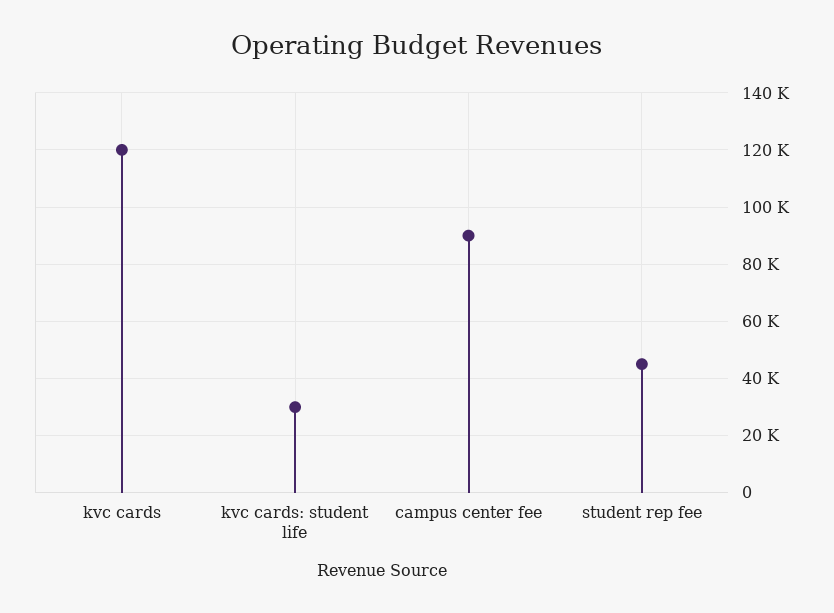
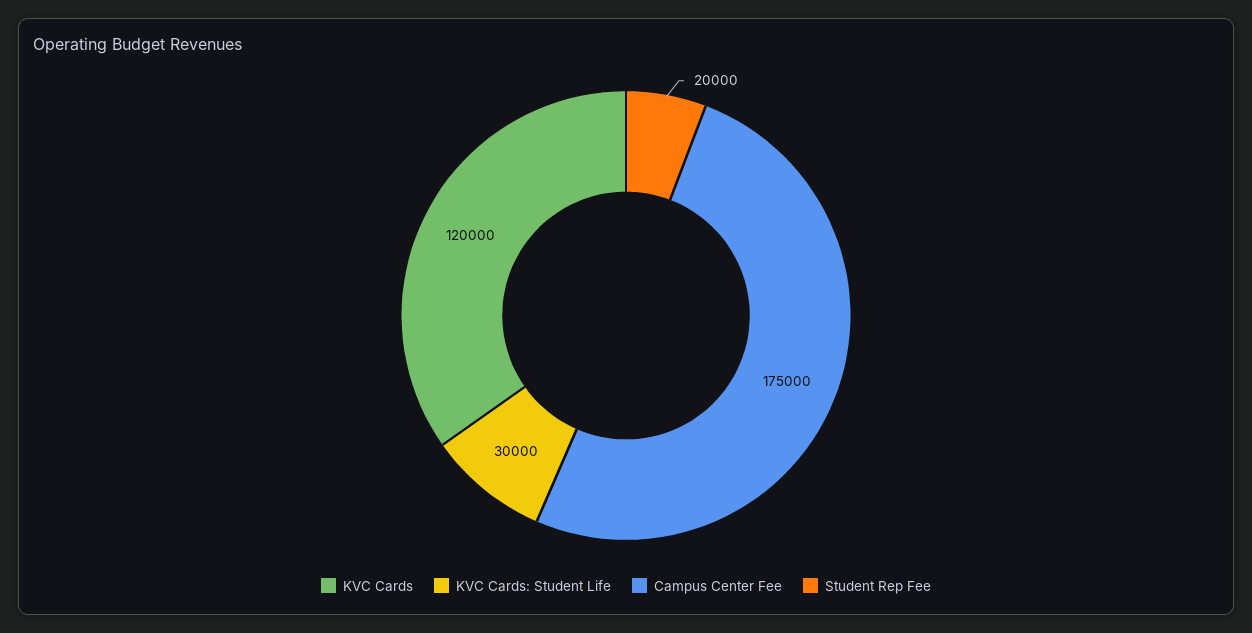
  {
    "kvc cards": 120000,
    "kvc cards: student life": 30000,
-   "campus center fee": 90000,
+   "campus center fee": 175000,
-   "student rep fee": 45000
+   "student rep fee": 20000
  }

